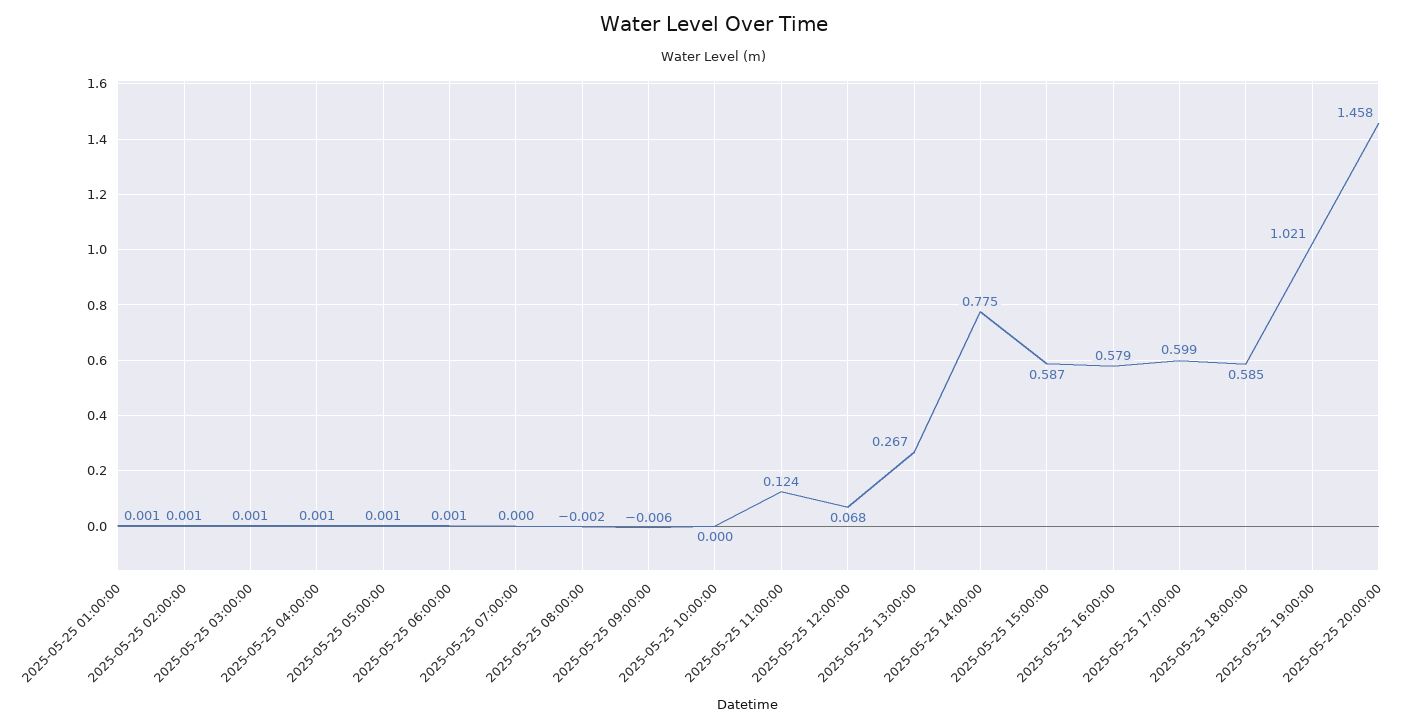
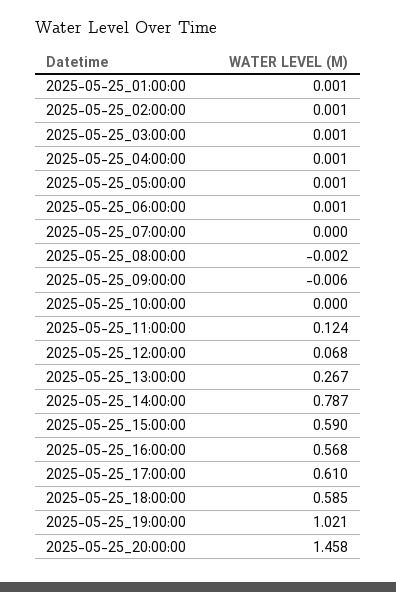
  {
    "2025-05-25 01:00:00": 0.001,
    "2025-05-25 02:00:00": 0.001,
    "2025-05-25 03:00:00": 0.001,
    "2025-05-25 04:00:00": 0.001,
    "2025-05-25 05:00:00": 0.001,
    "2025-05-25 06:00:00": 0.001,
    "2025-05-25 07:00:00": 0,
    "2025-05-25 08:00:00": -0.002,
    "2025-05-25 09:00:00": -0.006,
    "2025-05-25 10:00:00": 0,
    "2025-05-25 11:00:00": 0.124,
    "2025-05-25 12:00:00": 0.068,
    "2025-05-25 13:00:00": 0.267,
-   "2025-05-25 14:00:00": 0.775,
+   "2025-05-25 14:00:00": 0.787,
-   "2025-05-25 15:00:00": 0.587,
+   "2025-05-25 15:00:00": 0.59,
-   "2025-05-25 16:00:00": 0.579,
+   "2025-05-25 16:00:00": 0.568,
-   "2025-05-25 17:00:00": 0.599,
+   "2025-05-25 17:00:00": 0.61,
    "2025-05-25 18:00:00": 0.585,
    "2025-05-25 19:00:00": 1.021,
    "2025-05-25 20:00:00": 1.458
  }

